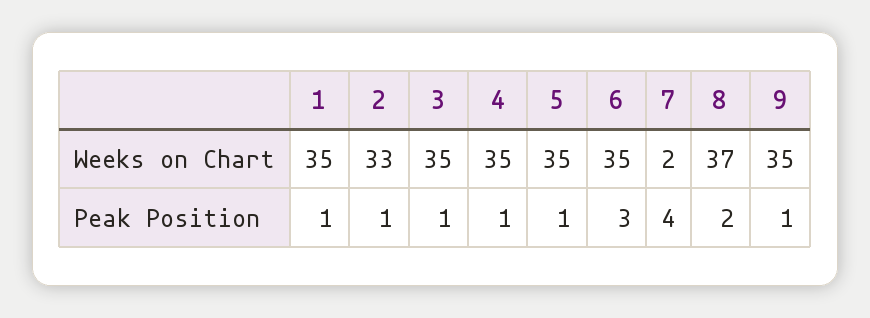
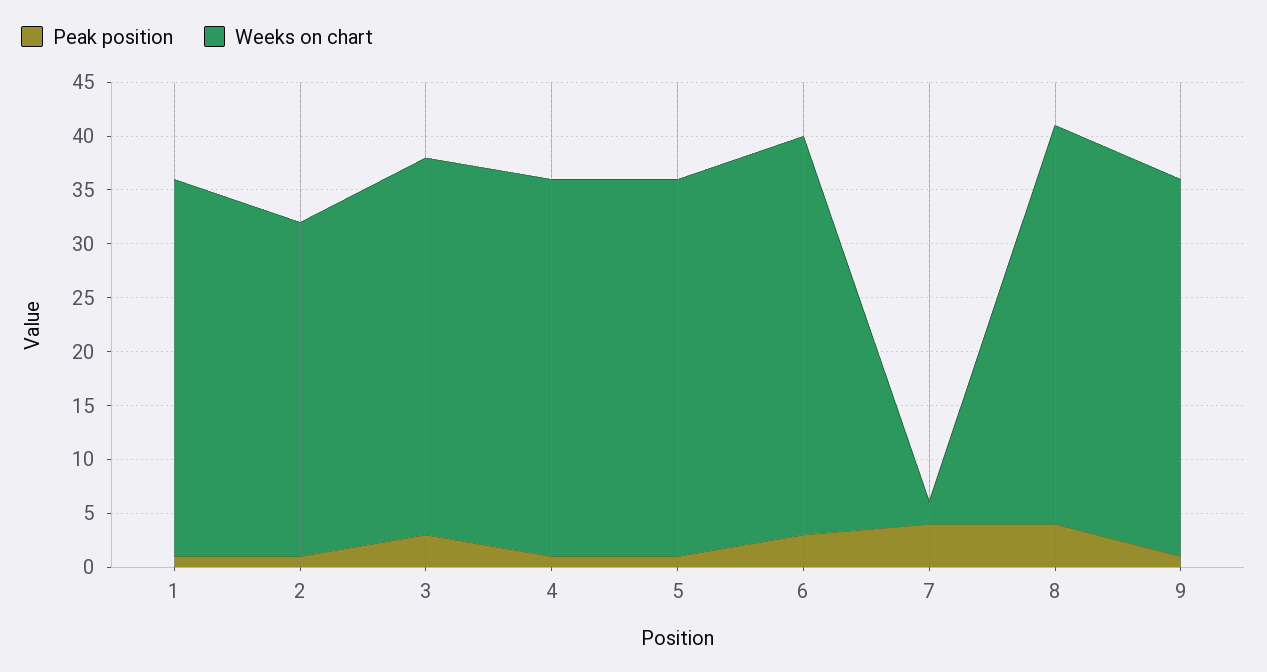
  {
    "Weeks on Chart": {
      "1": 35,
-     "2": 33,
+     "2": 31,
      "3": 35,
      "4": 35,
      "5": 35,
-     "6": 35,
+     "6": 37,
      "7": 2,
      "8": 37,
      "9": 35
    },
    "Peak Position": {
      "1": 1,
      "2": 1,
-     "3": 1,
+     "3": 3,
      "4": 1,
      "5": 1,
      "6": 3,
      "7": 4,
-     "8": 2,
+     "8": 4,
      "9": 1
    }
  }

